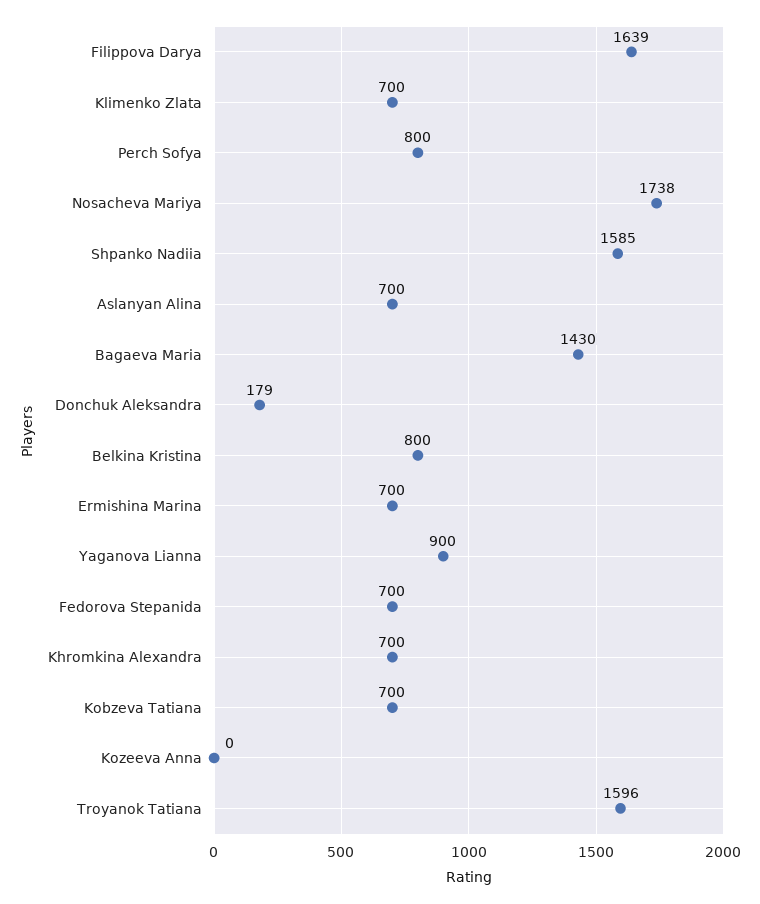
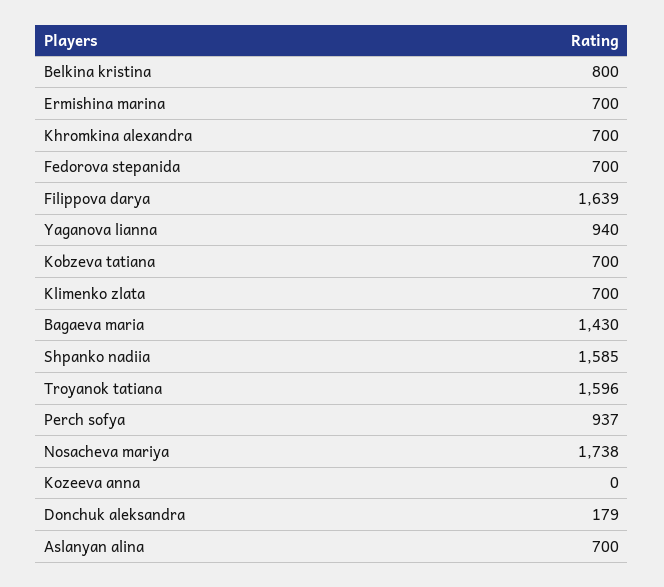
  {
    "Filippova Darya": 1639,
    "Klimenko Zlata": 700,
-   "Perch Sofya": 800,
+   "Perch Sofya": 937,
    "Nosacheva Mariya": 1738,
    "Shpanko Nadiia": 1585,
    "Aslanyan Alina": 700,
    "Bagaeva Maria": 1430,
    "Donchuk Aleksandra": 179,
    "Belkina Kristina": 800,
    "Ermishina Marina": 700,
-   "Yaganova Lianna": 900,
+   "Yaganova Lianna": 940,
    "Fedorova Stepanida": 700,
    "Khromkina Alexandra": 700,
    "Kobzeva Tatiana": 700,
    "Kozeeva Anna": 0,
    "Troyanok Tatiana": 1596
  }

